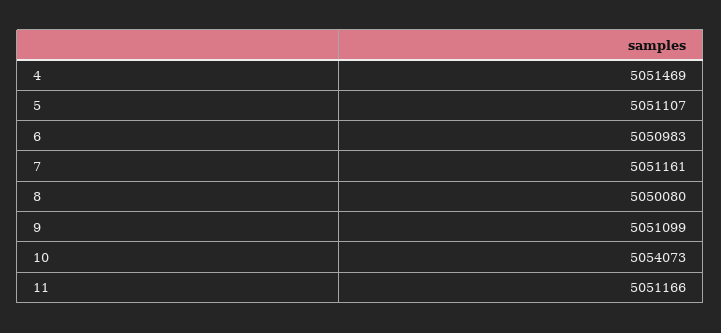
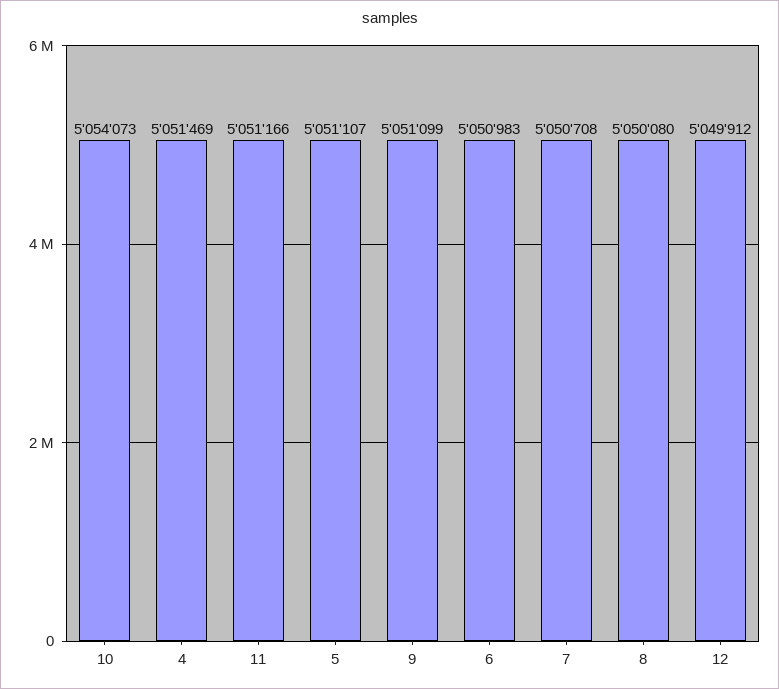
  {
    "4": 5051469,
    "5": 5051107,
    "6": 5050983,
-   "7": 5051161,
+   "7": 5050708,
    "8": 5050080,
    "9": 5051099,
    "10": 5054073,
-   "11": 5051166
+   "11": 5051166,
+   "12": 5049912
  }

